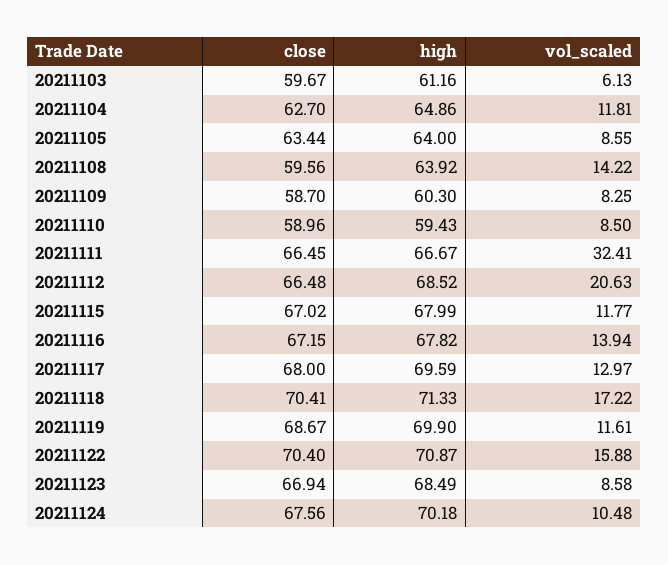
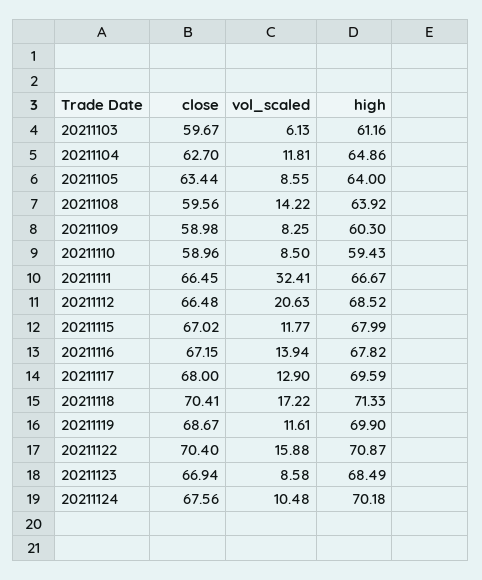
  {
    "close": {
      "20211103": 59.67,
      "20211104": 62.7,
      "20211105": 63.44,
      "20211108": 59.56,
-     "20211109": 58.7,
+     "20211109": 58.98,
      "20211110": 58.96,
      "20211111": 66.45,
      "20211112": 66.48,
      "20211115": 67.02,
      "20211116": 67.15,
      "20211117": 68,
      "20211118": 70.41,
      "20211119": 68.67,
      "20211122": 70.4,
      "20211123": 66.94,
      "20211124": 67.56
    },
    "high": {
      "20211103": 61.16,
      "20211104": 64.86,
      "20211105": 64,
      "20211108": 63.92,
      "20211109": 60.3,
      "20211110": 59.43,
      "20211111": 66.67,
      "20211112": 68.52,
      "20211115": 67.99,
      "20211116": 67.82,
      "20211117": 69.59,
      "20211118": 71.33,
      "20211119": 69.9,
      "20211122": 70.87,
      "20211123": 68.49,
      "20211124": 70.18
    },
    "vol_scaled": {
      "20211103": 6.13,
      "20211104": 11.81,
      "20211105": 8.55,
      "20211108": 14.22,
      "20211109": 8.25,
      "20211110": 8.5,
      "20211111": 32.41,
      "20211112": 20.63,
      "20211115": 11.77,
      "20211116": 13.94,
-     "20211117": 12.97,
+     "20211117": 12.9,
      "20211118": 17.22,
      "20211119": 11.61,
      "20211122": 15.88,
      "20211123": 8.58,
      "20211124": 10.48
    }
  }

